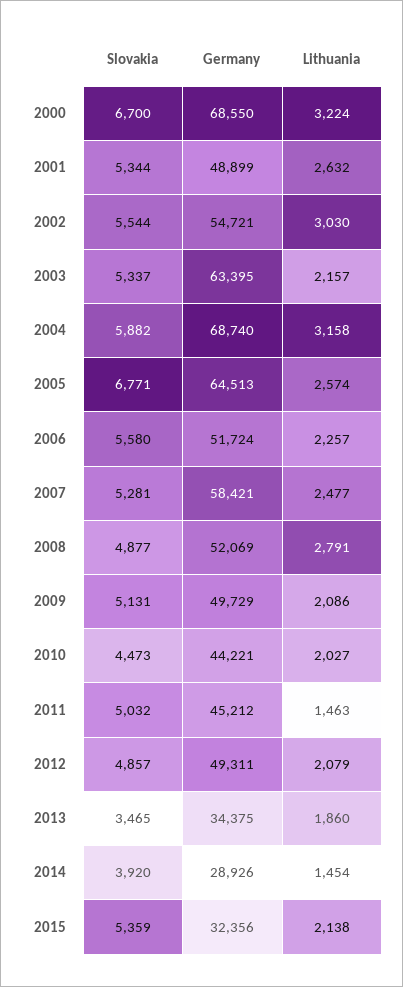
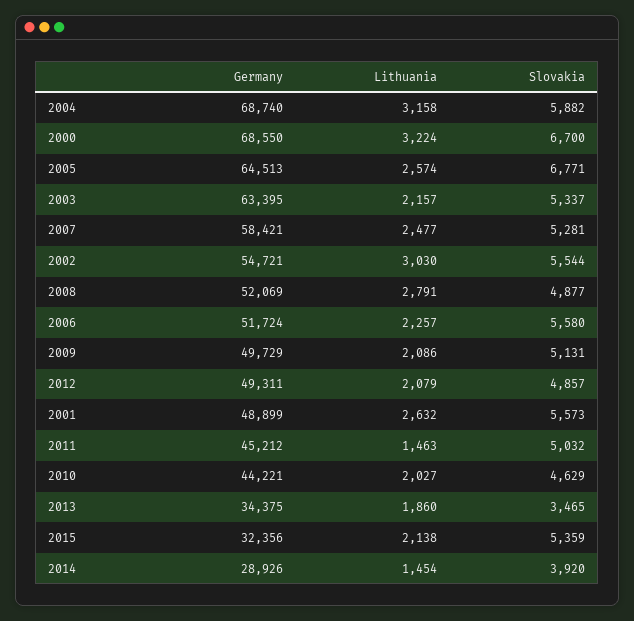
  {
    "Slovakia": {
      "2000": 6700,
-     "2001": 5344,
+     "2001": 5573,
      "2002": 5544,
      "2003": 5337,
      "2004": 5882,
      "2005": 6771,
      "2006": 5580,
      "2007": 5281,
      "2008": 4877,
      "2009": 5131,
-     "2010": 4473,
+     "2010": 4629,
      "2011": 5032,
      "2012": 4857,
      "2013": 3465,
      "2014": 3920,
      "2015": 5359
    },
    "Germany": {
      "2000": 68550,
      "2001": 48899,
      "2002": 54721,
      "2003": 63395,
      "2004": 68740,
      "2005": 64513,
      "2006": 51724,
      "2007": 58421,
      "2008": 52069,
      "2009": 49729,
      "2010": 44221,
      "2011": 45212,
      "2012": 49311,
      "2013": 34375,
      "2014": 28926,
      "2015": 32356
    },
    "Lithuania": {
      "2000": 3224,
      "2001": 2632,
      "2002": 3030,
      "2003": 2157,
      "2004": 3158,
      "2005": 2574,
      "2006": 2257,
      "2007": 2477,
      "2008": 2791,
      "2009": 2086,
      "2010": 2027,
      "2011": 1463,
      "2012": 2079,
      "2013": 1860,
      "2014": 1454,
      "2015": 2138
    }
  }

